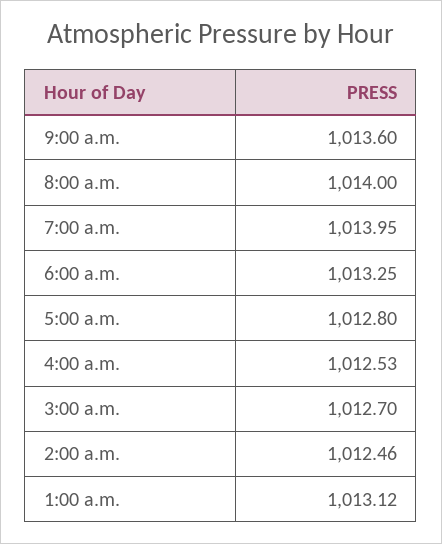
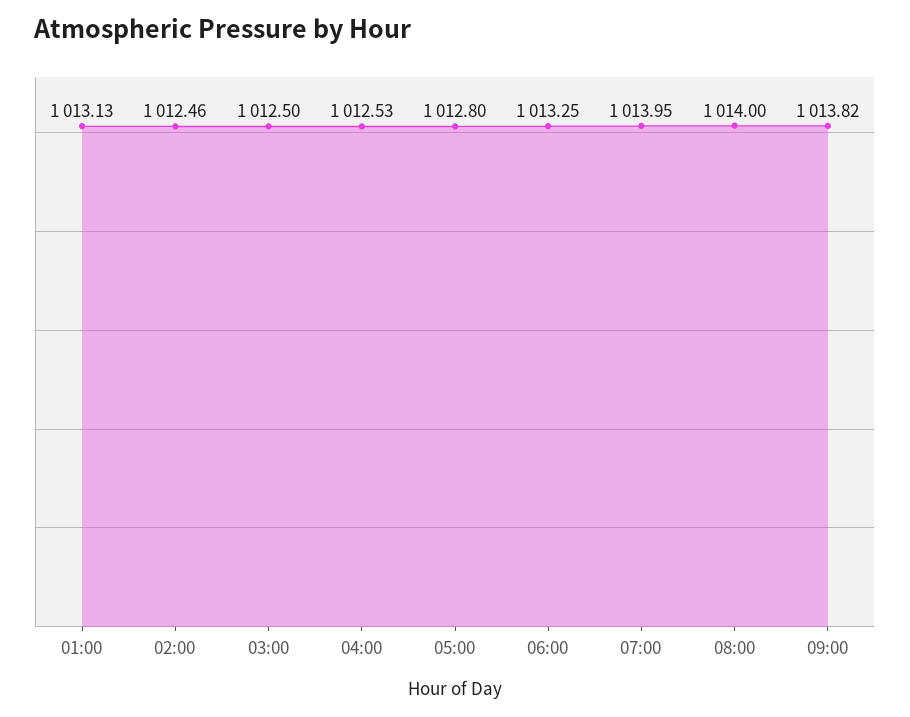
  {
-   "9:00 a.m.": 1013.6,
+   "9:00 a.m.": 1013.82,
    "8:00 a.m.": 1014,
    "7:00 a.m.": 1013.95,
    "6:00 a.m.": 1013.25,
    "5:00 a.m.": 1012.8,
    "4:00 a.m.": 1012.53,
-   "3:00 a.m.": 1012.7,
+   "3:00 a.m.": 1012.5,
    "2:00 a.m.": 1012.46,
-   "1:00 a.m.": 1013.12
+   "1:00 a.m.": 1013.13
  }

